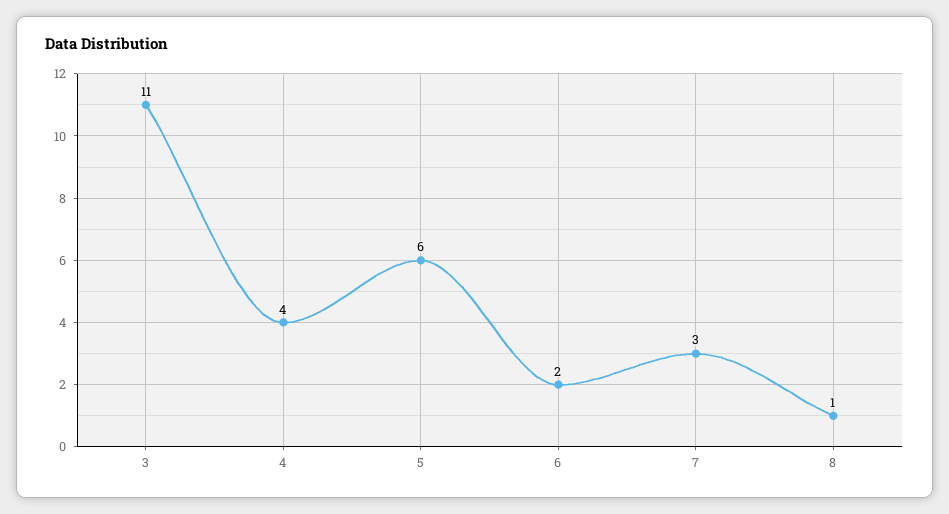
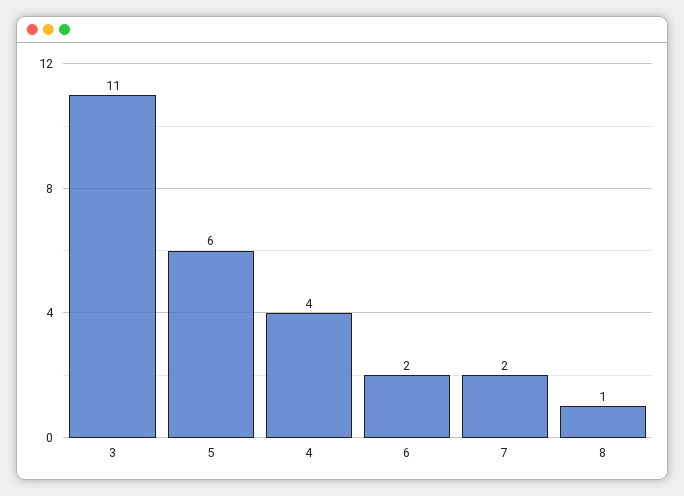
  {
    "3": 11,
    "4": 4,
    "5": 6,
    "6": 2,
-   "7": 3,
+   "7": 2,
    "8": 1
  }

